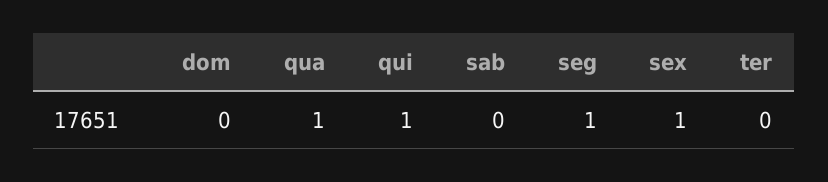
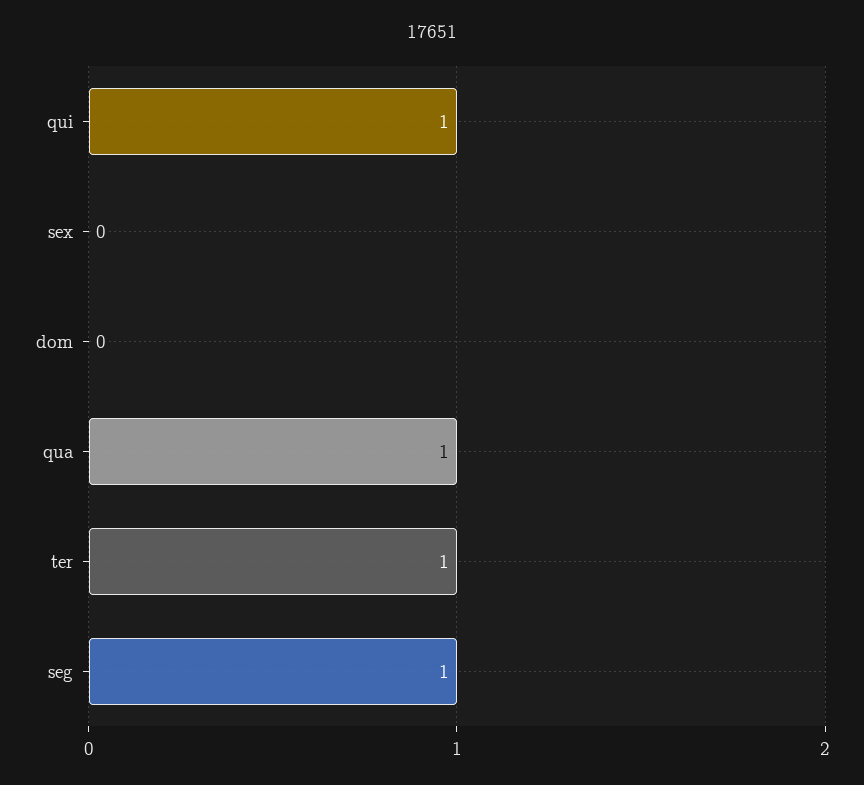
  {
    "dom": 0,
    "qua": 1,
    "qui": 1,
-   "sab": 0,
    "seg": 1,
-   "sex": 1,
+   "sex": 0,
-   "ter": 0
+   "ter": 1
  }

